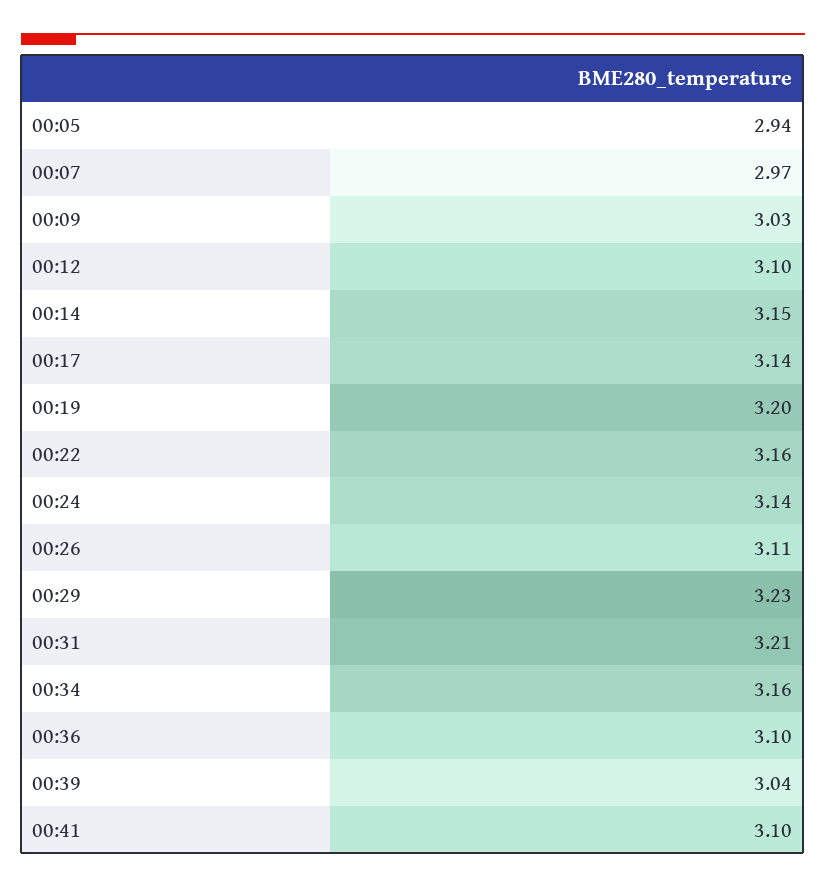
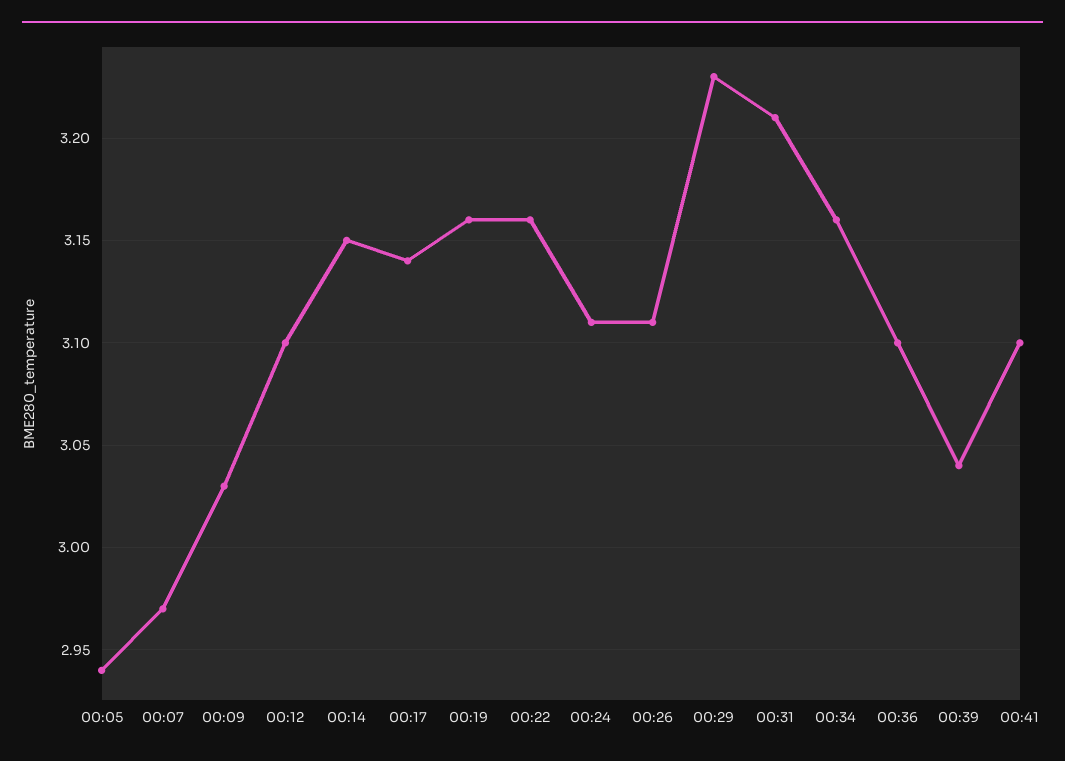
  {
    "00:05": 2.94,
    "00:07": 2.97,
    "00:09": 3.03,
    "00:12": 3.1,
    "00:14": 3.15,
    "00:17": 3.14,
-   "00:19": 3.2,
+   "00:19": 3.16,
    "00:22": 3.16,
-   "00:24": 3.14,
+   "00:24": 3.11,
    "00:26": 3.11,
    "00:29": 3.23,
    "00:31": 3.21,
    "00:34": 3.16,
    "00:36": 3.1,
    "00:39": 3.04,
    "00:41": 3.1
  }

